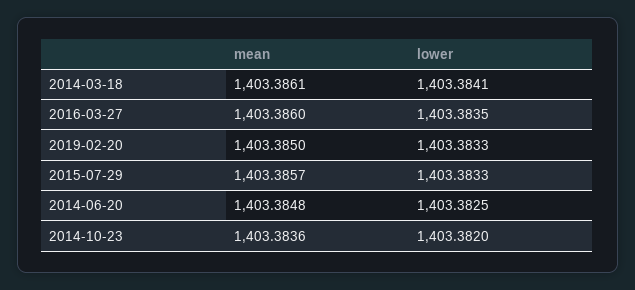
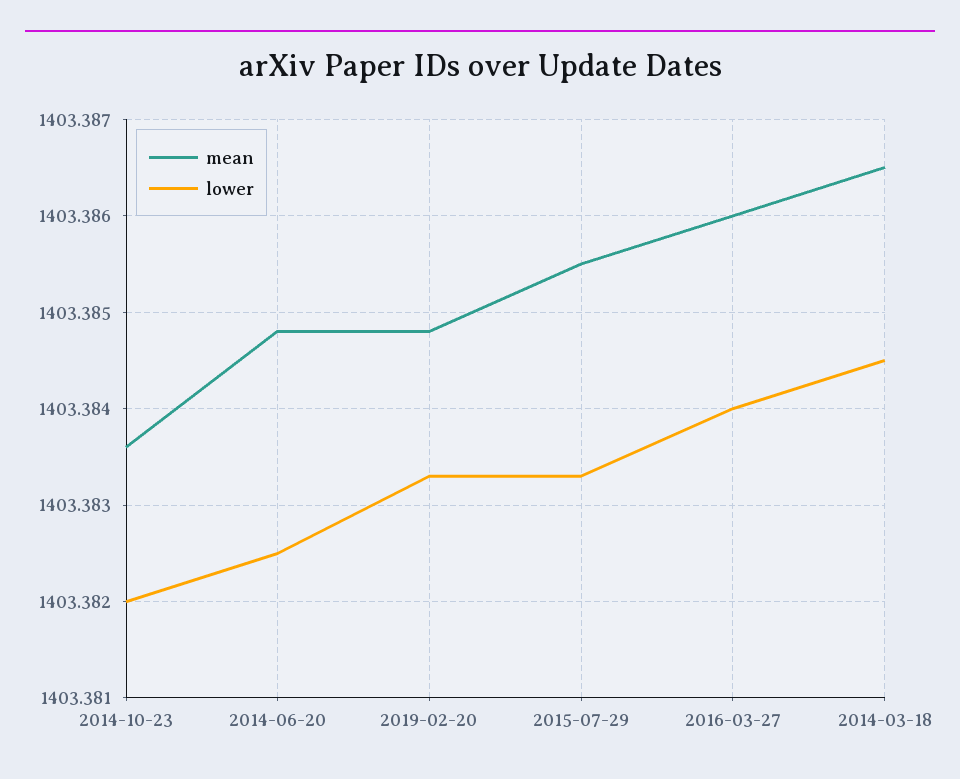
  {
    "mean": {
-     "2014-03-18": 1403.3861,
+     "2014-03-18": 1403.3865,
      "2016-03-27": 1403.386,
-     "2019-02-20": 1403.385,
+     "2019-02-20": 1403.3848,
-     "2015-07-29": 1403.3857,
+     "2015-07-29": 1403.3855,
      "2014-06-20": 1403.3848,
      "2014-10-23": 1403.3836
    },
    "lower": {
-     "2014-03-18": 1403.3841,
+     "2014-03-18": 1403.3845,
-     "2016-03-27": 1403.3835,
+     "2016-03-27": 1403.384,
      "2019-02-20": 1403.3833,
      "2015-07-29": 1403.3833,
      "2014-06-20": 1403.3825,
      "2014-10-23": 1403.382
    }
  }

